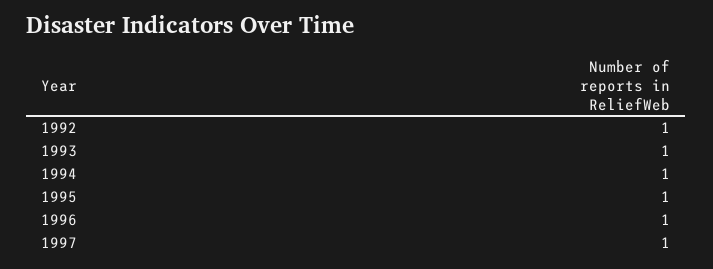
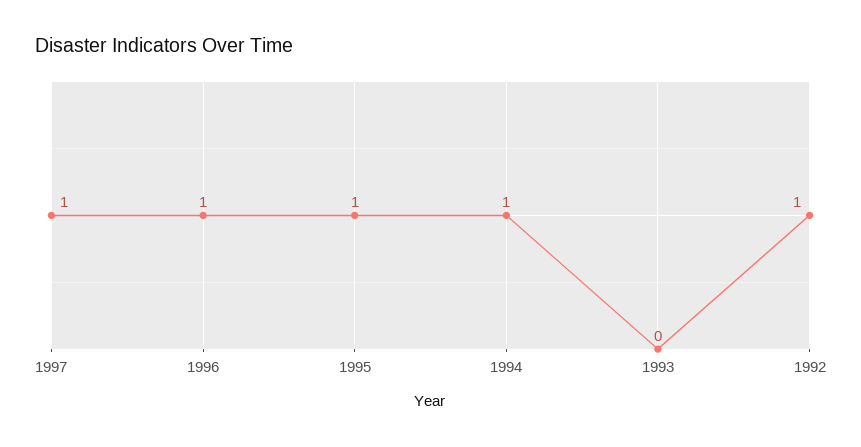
  {
    "1992": 1,
-   "1993": 1,
+   "1993": 0,
    "1994": 1,
    "1995": 1,
    "1996": 1,
    "1997": 1
  }

